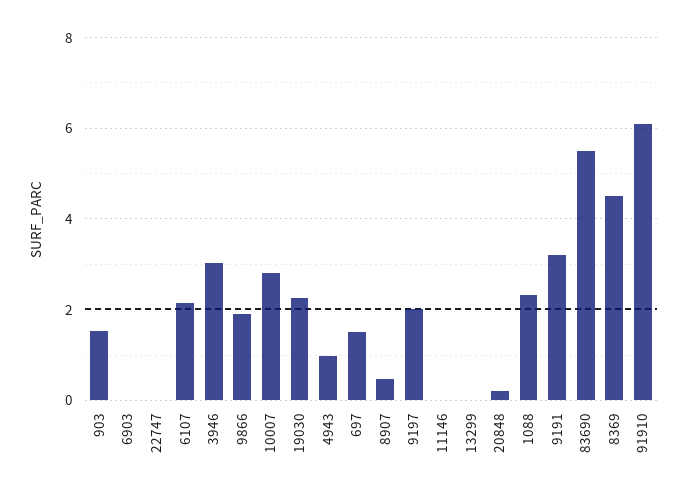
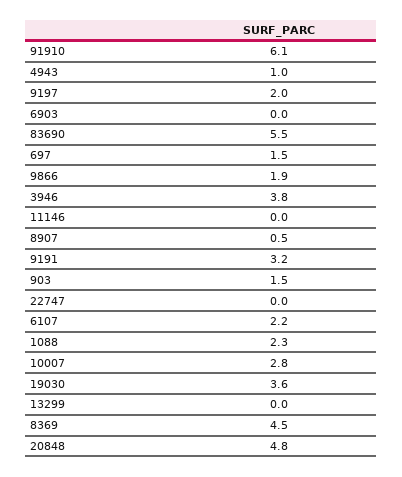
  {
    "903": 1.5,
    "6903": 0,
    "22747": 0,
    "6107": 2.2,
-   "3946": 3,
+   "3946": 3.8,
    "9866": 1.9,
    "10007": 2.8,
-   "19030": 2.2,
+   "19030": 3.6,
    "4943": 1,
    "697": 1.5,
    "8907": 0.5,
    "9197": 2,
    "11146": 0,
    "13299": 0,
-   "20848": 0.2,
+   "20848": 4.8,
    "1088": 2.3,
    "9191": 3.2,
    "83690": 5.5,
    "8369": 4.5,
    "91910": 6.1
  }

